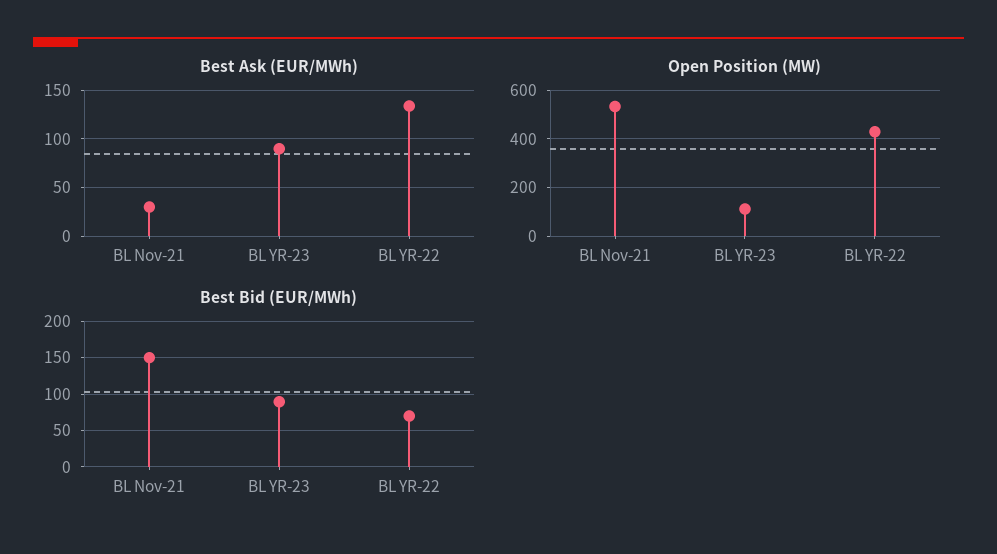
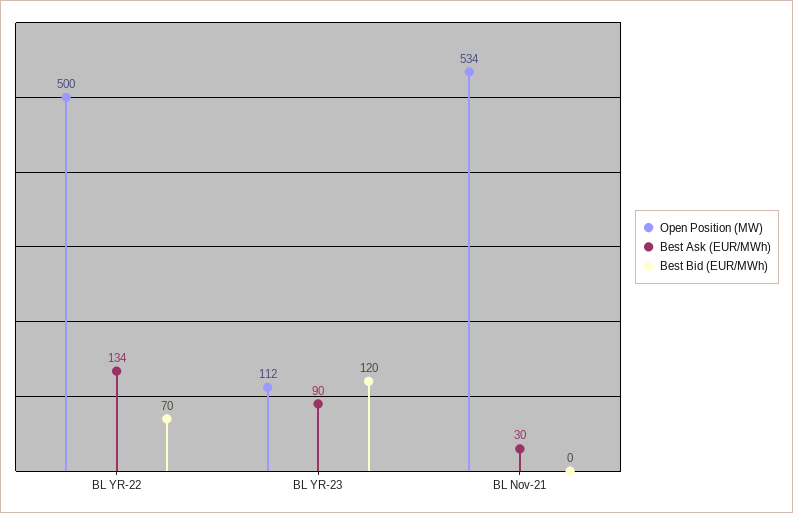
  {
    "Best Ask (EUR/MWh)": {
      "BL Nov-21": 30,
      "BL YR-23": 90,
      "BL YR-22": 134
    },
    "Open Position (MW)": {
      "BL Nov-21": 534,
      "BL YR-23": 112,
-     "BL YR-22": 425
+     "BL YR-22": 500
    },
    "Best Bid (EUR/MWh)": {
-     "BL Nov-21": 150,
+     "BL Nov-21": 0,
-     "BL YR-23": 90,
+     "BL YR-23": 120,
      "BL YR-22": 70
    }
  }

